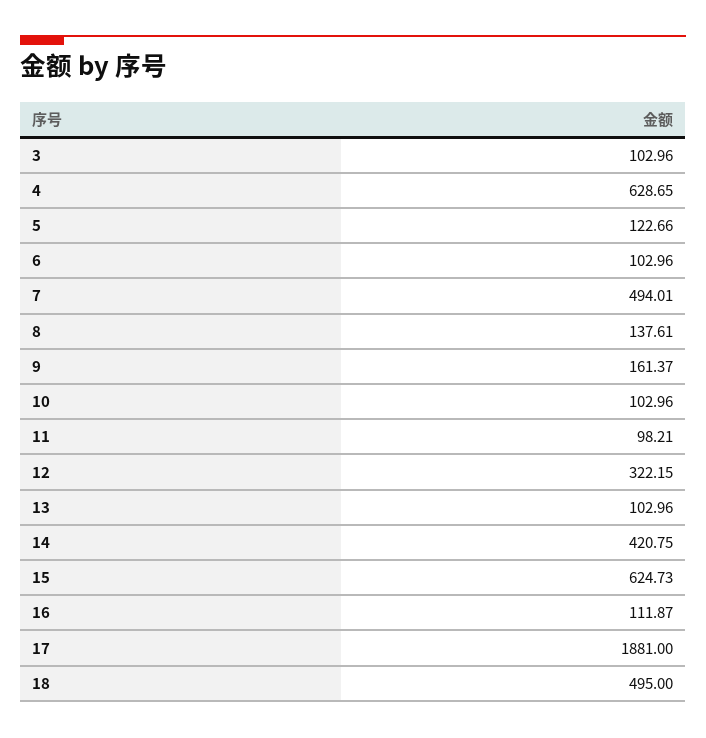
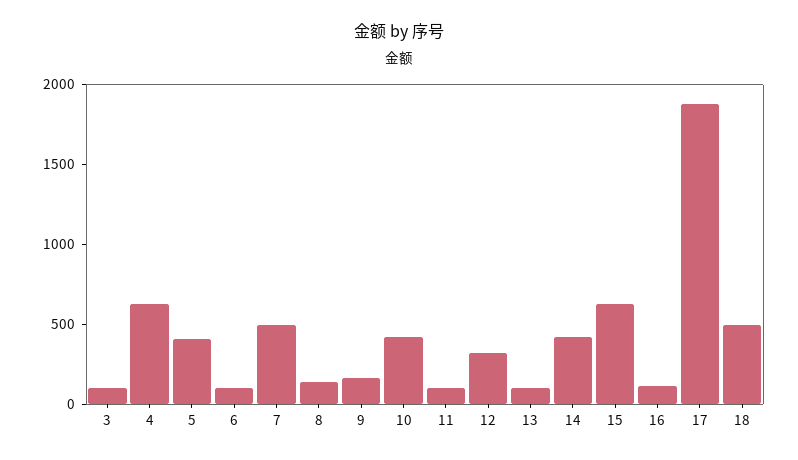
  {
    "3": 102.96,
    "4": 628.65,
-   "5": 122.66,
+   "5": 400,
    "6": 102.96,
    "7": 494.01,
    "8": 137.61,
    "9": 161.37,
-   "10": 102.96,
+   "10": 400,
    "11": 98.21,
    "12": 322.15,
    "13": 102.96,
    "14": 420.75,
    "15": 624.73,
    "16": 111.87,
    "17": 1881,
    "18": 495
  }

